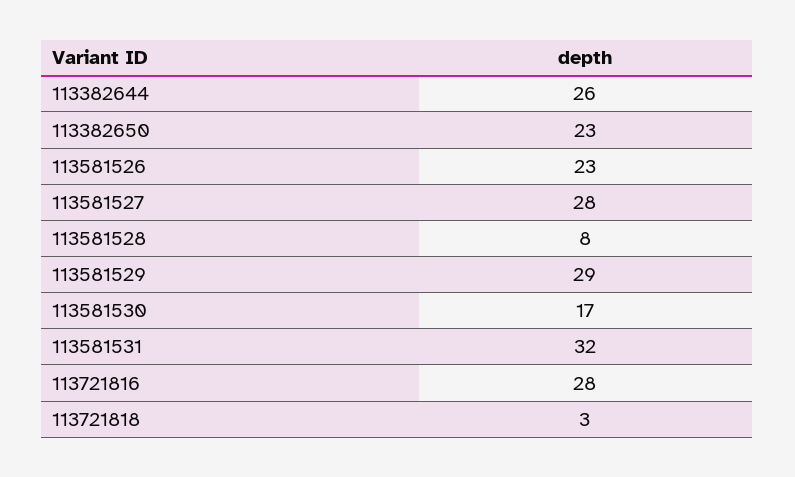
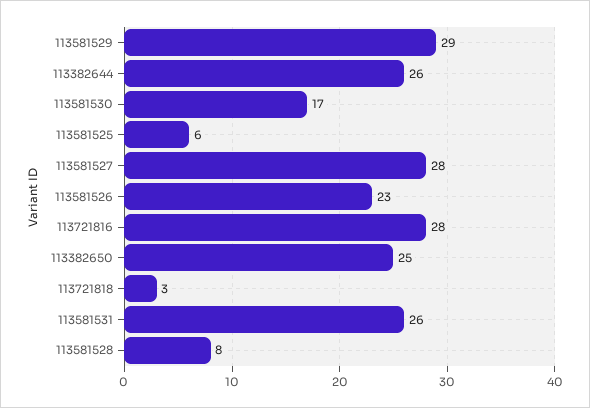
  {
    "113382644": 26,
-   "113382650": 23,
+   "113382650": 25,
    "113581526": 23,
    "113581527": 28,
    "113581528": 8,
    "113581529": 29,
    "113581530": 17,
-   "113581531": 32,
+   "113581531": 26,
    "113721816": 28,
-   "113721818": 3
+   "113721818": 3,
+   "113581525": 6
  }

